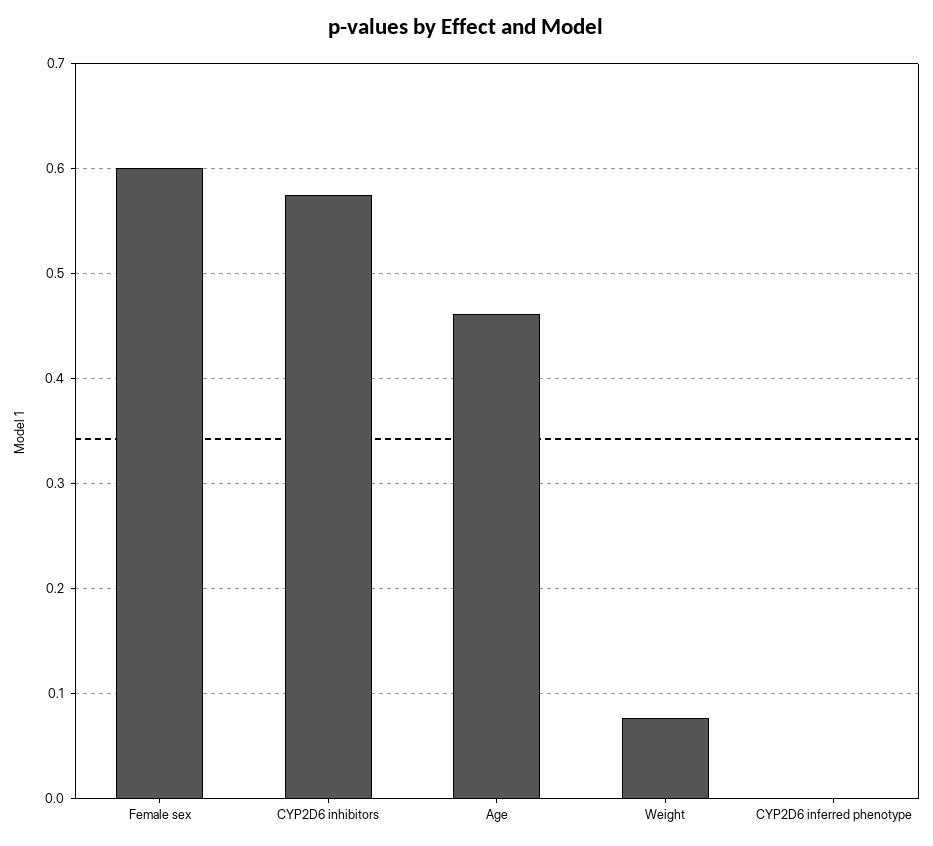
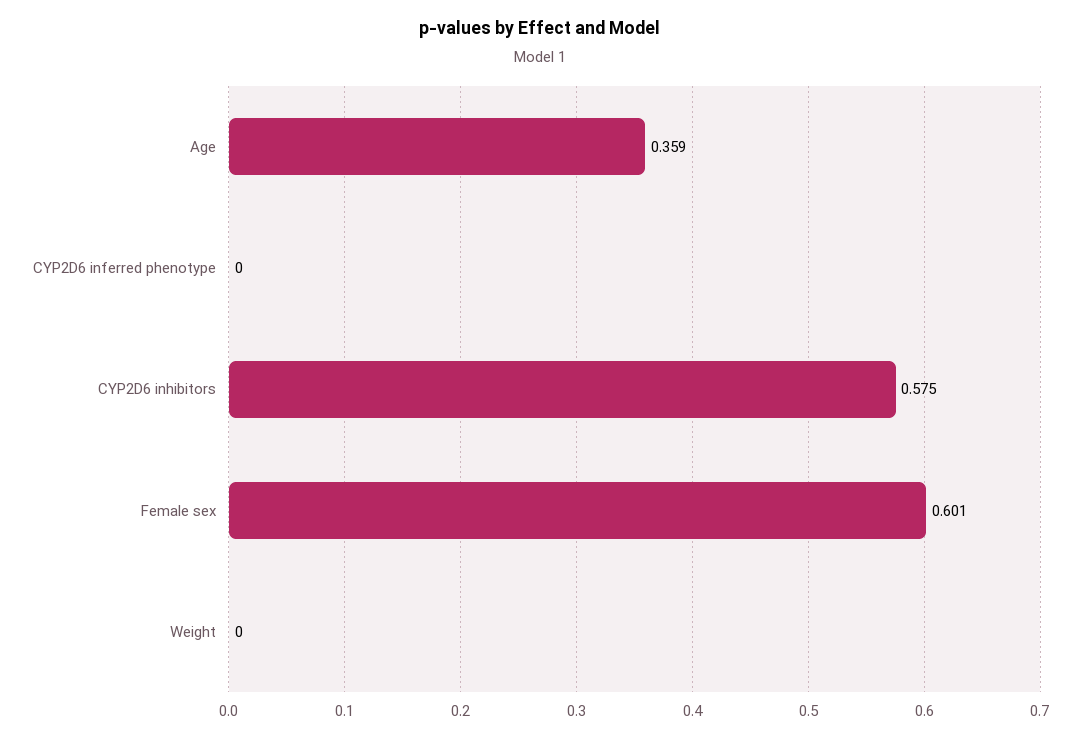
  {
    "Female sex": 0.601,
    "CYP2D6 inhibitors": 0.575,
-   "Age": 0.46,
+   "Age": 0.359,
-   "Weight": 0.08,
+   "Weight": 0,
    "CYP2D6 inferred phenotype": 0
  }

